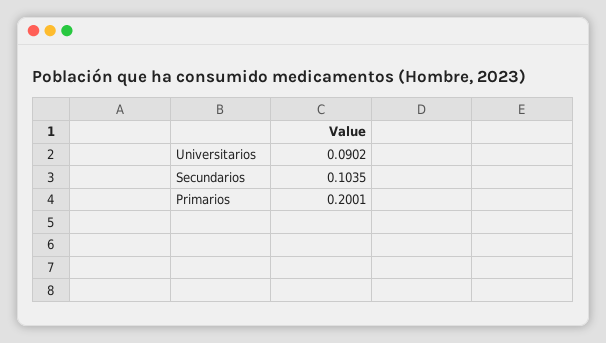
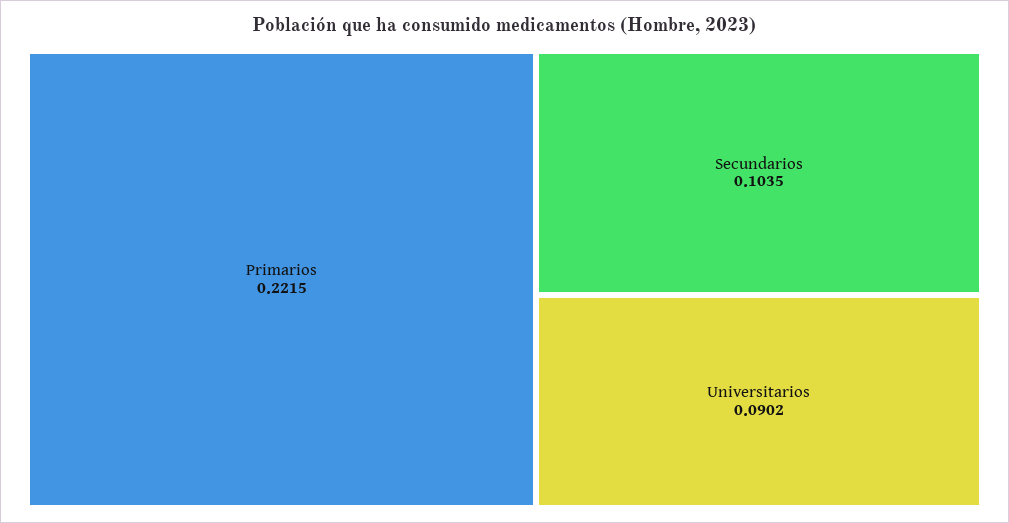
  {
    "Universitarios": 0.0902,
    "Secundarios": 0.1035,
-   "Primarios": 0.2001
+   "Primarios": 0.2215
  }

